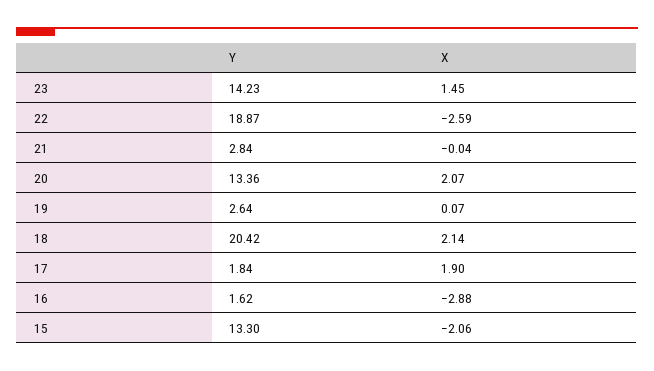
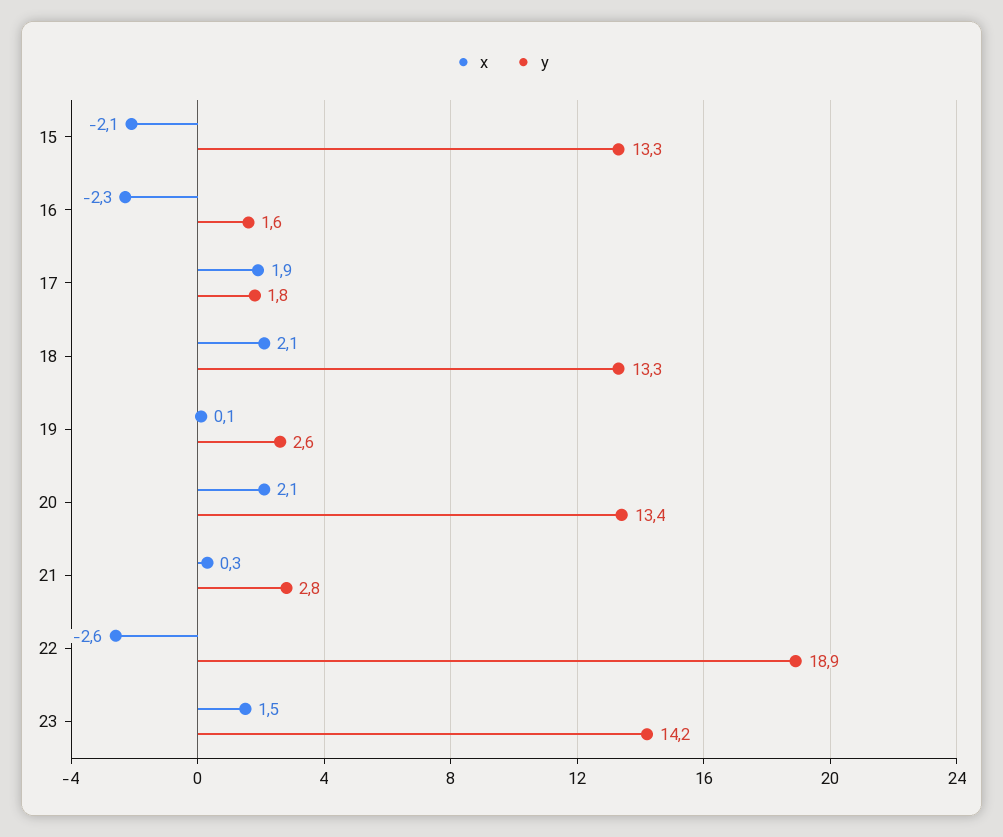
  {
    "Y": {
      "23": 14.23,
      "22": 18.87,
      "21": 2.84,
      "20": 13.36,
      "19": 2.64,
-     "18": 20.42,
+     "18": 13.3,
      "17": 1.84,
      "16": 1.62,
      "15": 13.3
    },
    "X": {
      "23": 1.45,
      "22": -2.59,
-     "21": -0.04,
+     "21": 0.3,
      "20": 2.07,
      "19": 0.07,
      "18": 2.14,
      "17": 1.9,
-     "16": -2.88,
+     "16": -2.3,
      "15": -2.06
    }
  }

